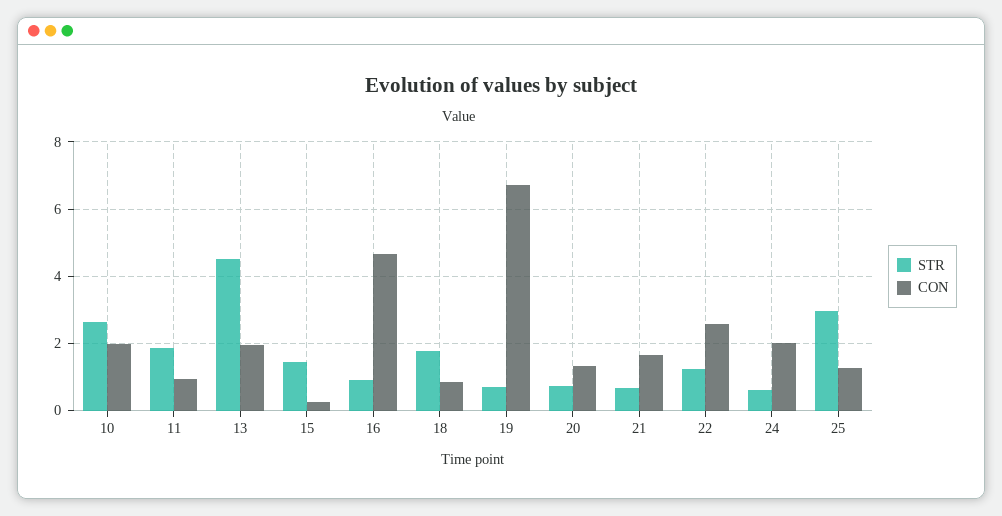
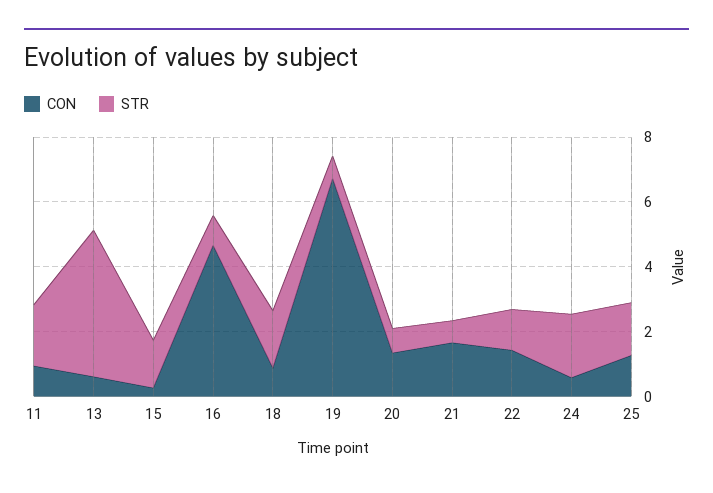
  {
    "STR": {
-     "10": 2.6,
      "11": 1.8,
      "13": 4.6,
      "15": 1.4,
      "16": 1,
      "18": 1.8,
      "19": 0.6,
      "20": 0.8,
      "21": 0.6,
      "22": 1.2,
-     "24": 0.6,
+     "24": 2,
-     "25": 3
+     "25": 1.5
    },
    "CON": {
-     "10": 2,
      "11": 1,
-     "13": 2,
+     "13": 0.5,
      "15": 0.2,
      "16": 4.6,
      "18": 0.8,
      "19": 6.8,
      "20": 1.4,
      "21": 1.6,
-     "22": 2.6,
+     "22": 1.5,
-     "24": 2,
+     "24": 0.5,
      "25": 1.2
    }
  }

